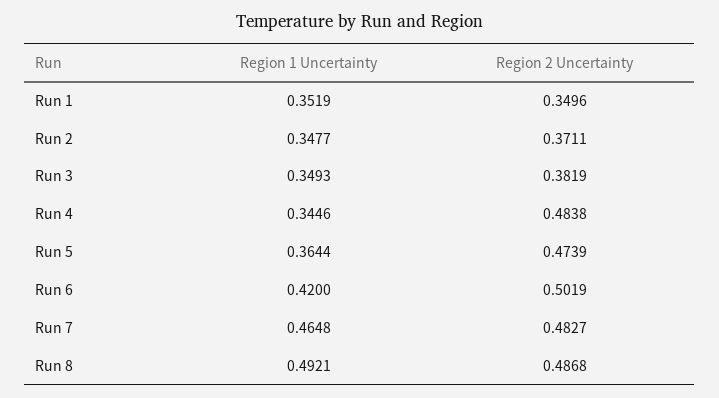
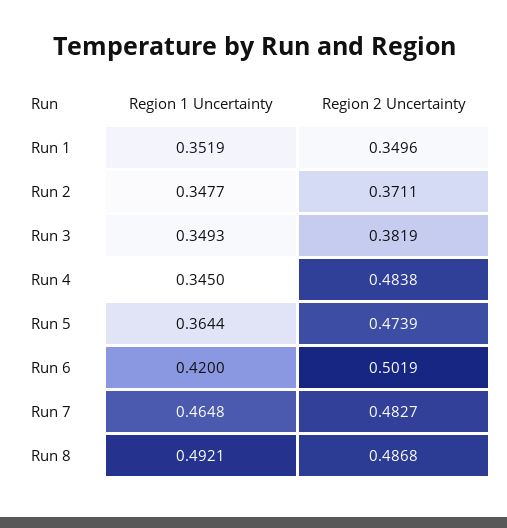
  {
    "Region 1 Uncertainty": {
      "Run 1": 0.3519,
      "Run 2": 0.3477,
      "Run 3": 0.3493,
-     "Run 4": 0.3446,
+     "Run 4": 0.345,
      "Run 5": 0.3644,
      "Run 6": 0.42,
      "Run 7": 0.4648,
      "Run 8": 0.4921
    },
    "Region 2 Uncertainty": {
      "Run 1": 0.3496,
      "Run 2": 0.3711,
      "Run 3": 0.3819,
      "Run 4": 0.4838,
      "Run 5": 0.4739,
      "Run 6": 0.5019,
      "Run 7": 0.4827,
      "Run 8": 0.4868
    }
  }

